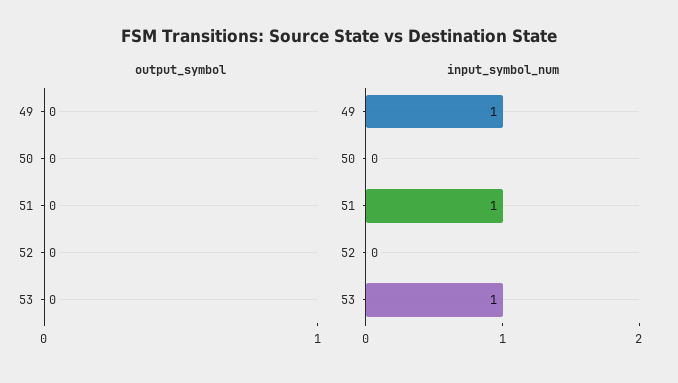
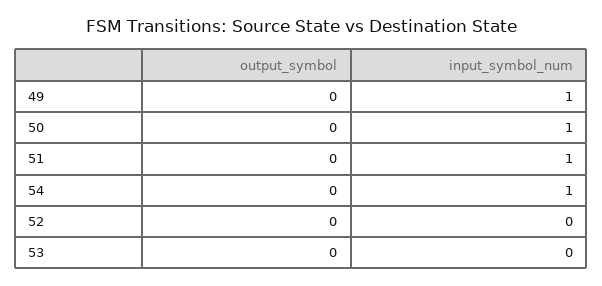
  {
    "output_symbol": {
      "49": 0,
      "50": 0,
      "51": 0,
      "52": 0,
-     "53": 0
+     "53": 0,
+     "54": 0
    },
    "input_symbol_num": {
      "49": 1,
-     "50": 0,
+     "50": 1,
      "51": 1,
      "52": 0,
-     "53": 1
+     "53": 0,
+     "54": 1
    }
  }

